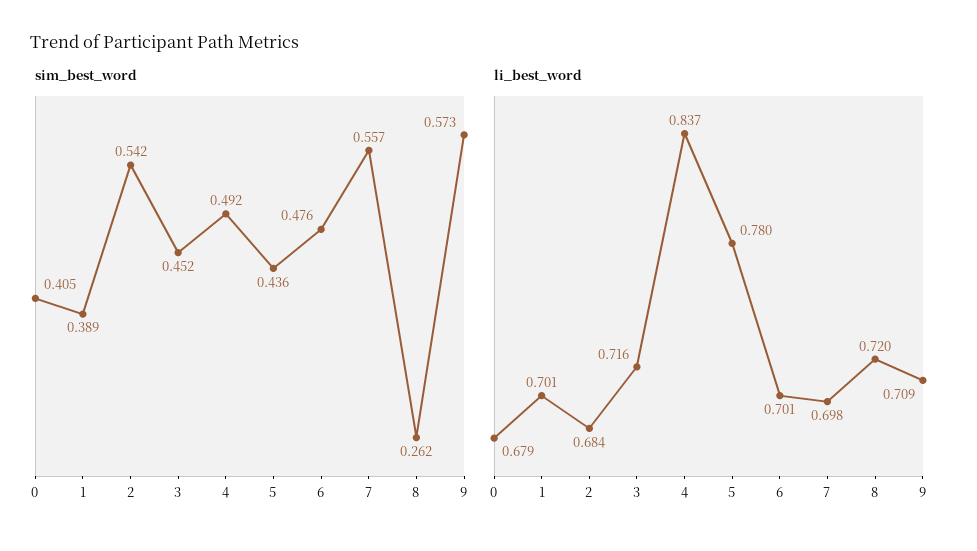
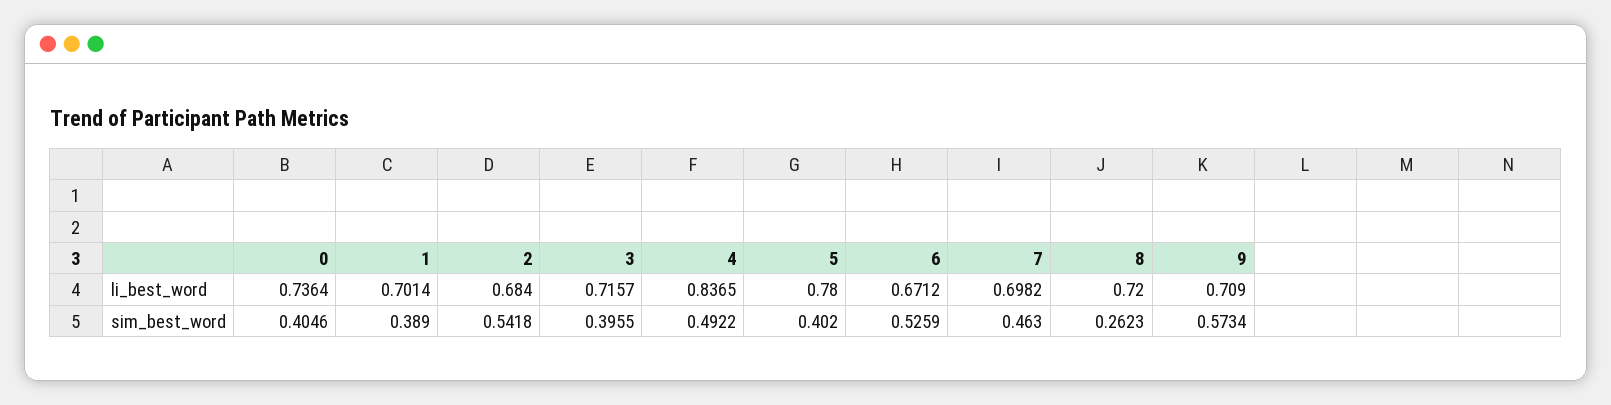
  {
    "sim_best_word": {
      "0": 0.4046,
      "1": 0.389,
      "2": 0.5418,
-     "3": 0.452,
+     "3": 0.3955,
      "4": 0.4922,
-     "5": 0.436,
+     "5": 0.402,
-     "6": 0.476,
+     "6": 0.5259,
-     "7": 0.557,
+     "7": 0.463,
      "8": 0.2623,
      "9": 0.5734
    },
    "li_best_word": {
-     "0": 0.679,
+     "0": 0.7364,
      "1": 0.7014,
      "2": 0.684,
      "3": 0.7157,
      "4": 0.8365,
      "5": 0.78,
-     "6": 0.701,
+     "6": 0.6712,
      "7": 0.6982,
      "8": 0.72,
      "9": 0.709
    }
  }

